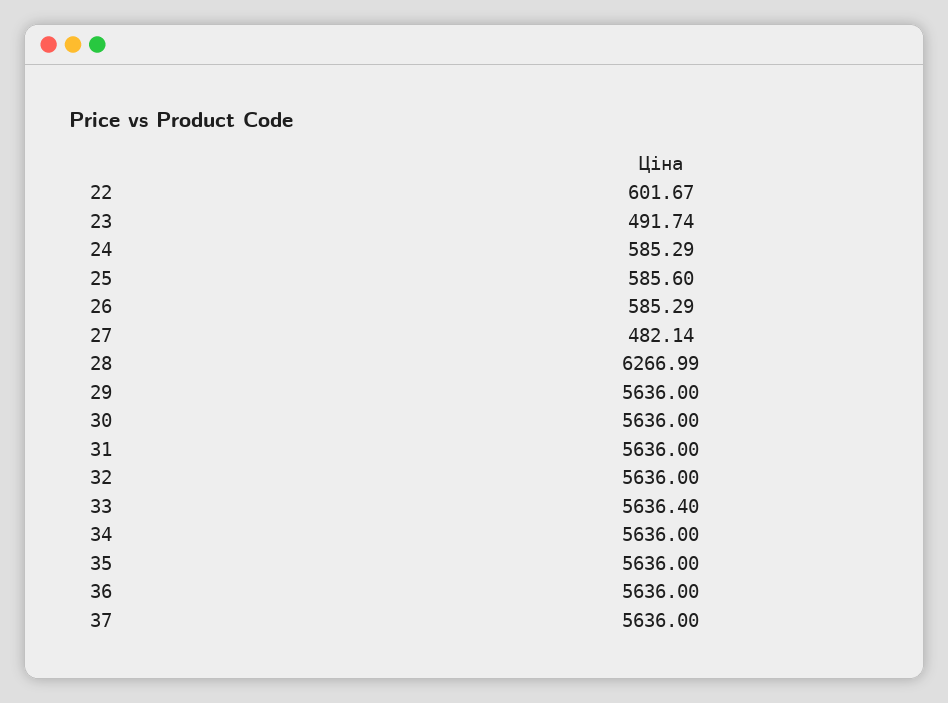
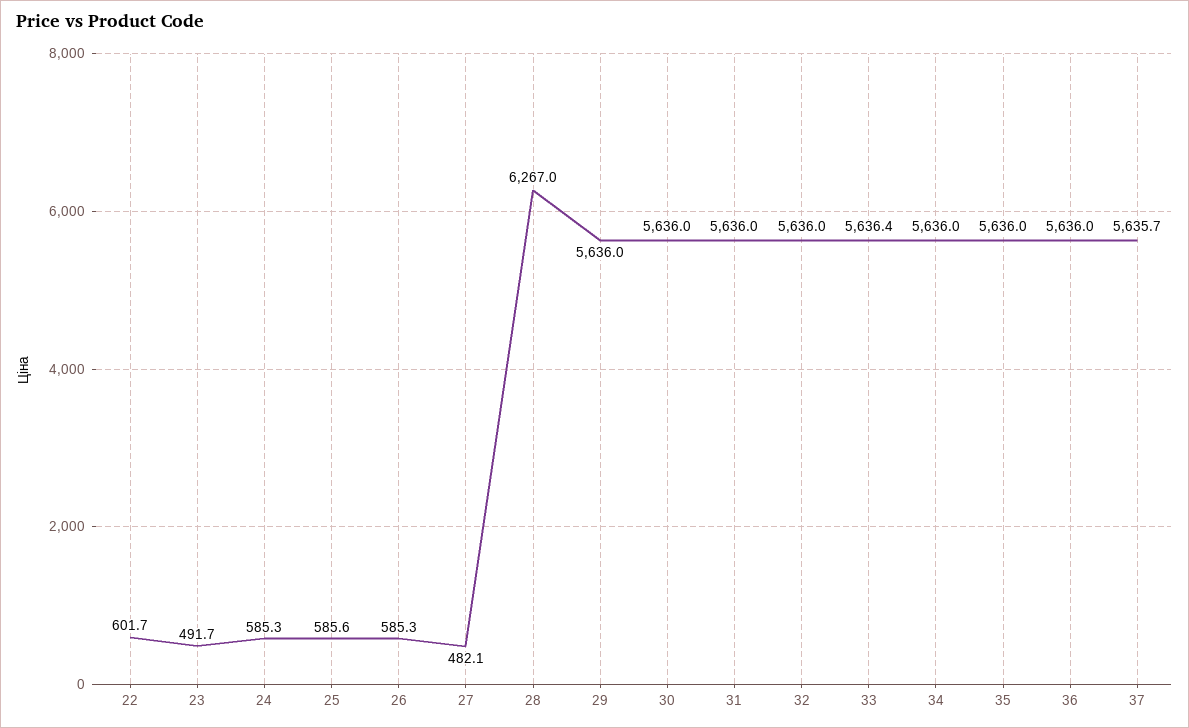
  {
    "22": 601.67,
    "23": 491.74,
    "24": 585.29,
    "25": 585.6,
    "26": 585.29,
    "27": 482.14,
    "28": 6266.99,
    "29": 5636,
    "30": 5636,
    "31": 5636,
    "32": 5636,
    "33": 5636.4,
    "34": 5636,
    "35": 5636,
    "36": 5636,
-   "37": 5636
+   "37": 5635.7
  }

